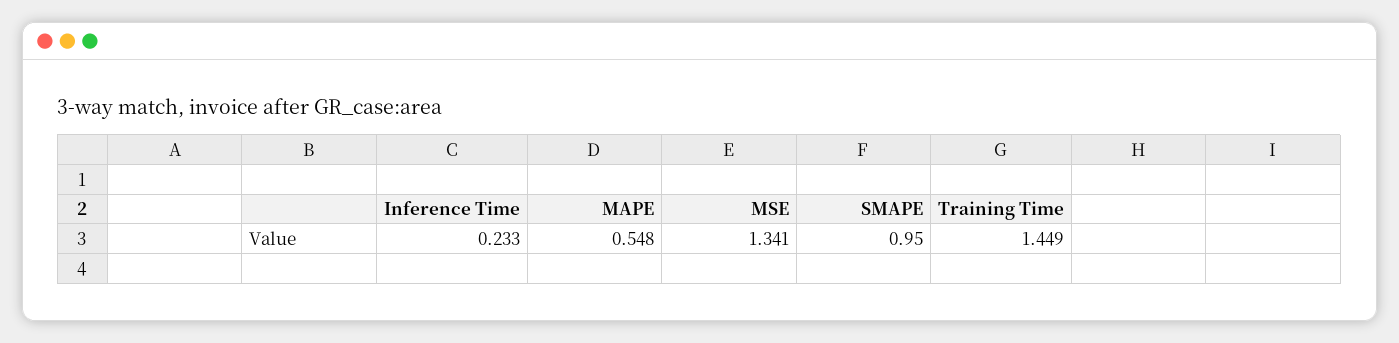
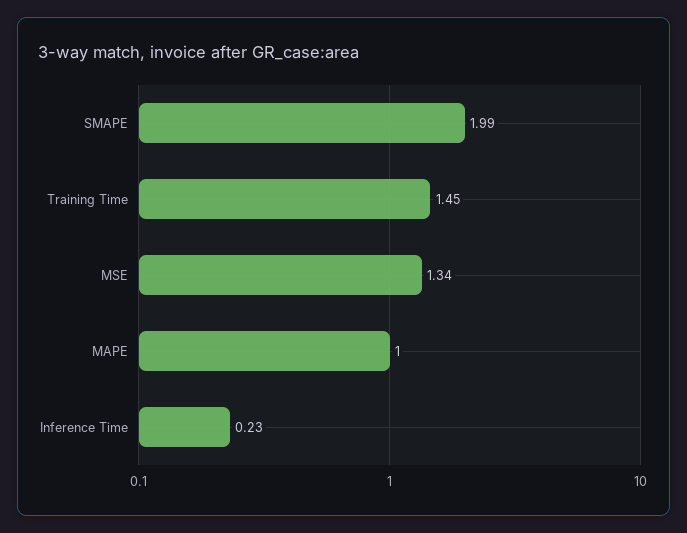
  {
    "Inference Time": 0.233,
-   "MAPE": 0.548,
+   "MAPE": 1,
    "MSE": 1.341,
-   "SMAPE": 0.95,
+   "SMAPE": 1.99,
    "Training Time": 1.449
  }

